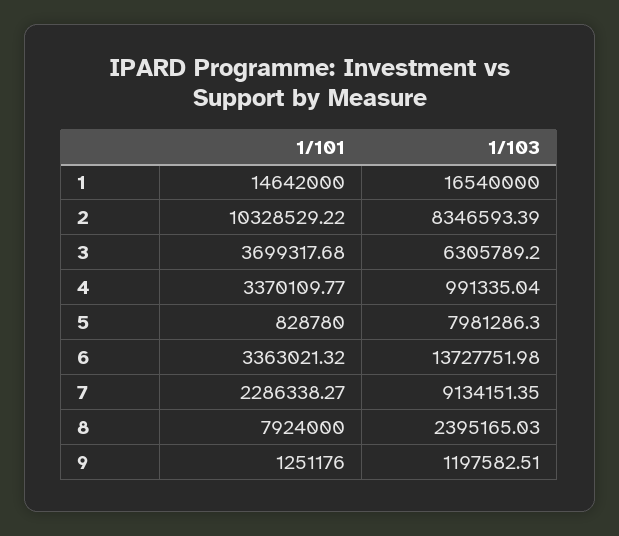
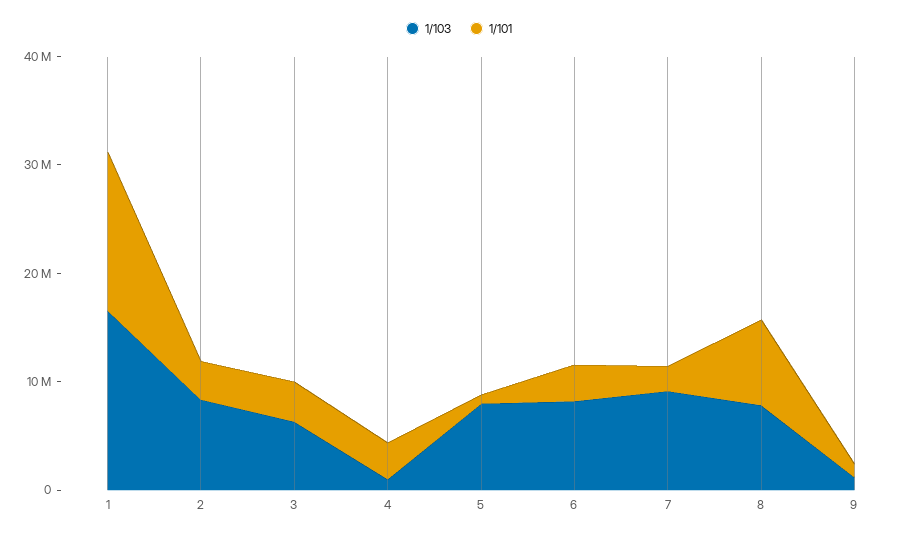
  {
    "1/101": {
      "1": 14642000,
-     "2": 10328529.22,
+     "2": 4000000,
      "3": 3699317.68,
      "4": 3370109.77,
      "5": 828780,
      "6": 3363021.32,
      "7": 2286338.27,
      "8": 7924000,
      "9": 1251176
    },
    "1/103": {
      "1": 16540000,
      "2": 8346593.39,
      "3": 6305789.2,
      "4": 991335.04,
      "5": 7981286.3,
-     "6": 13727751.98,
+     "6": 8000000,
      "7": 9134151.35,
-     "8": 2395165.03,
+     "8": 8000000,
      "9": 1197582.51
    }
  }

